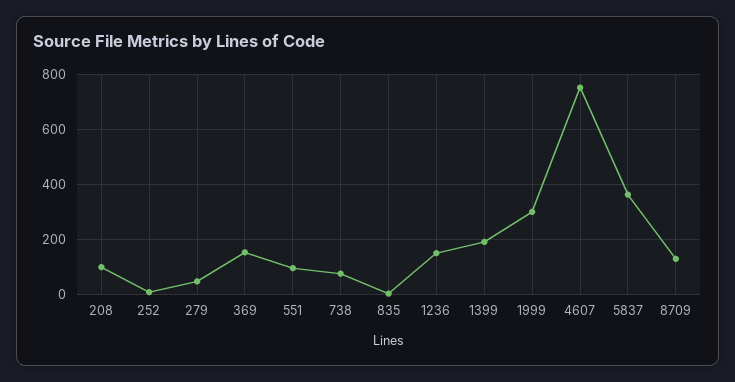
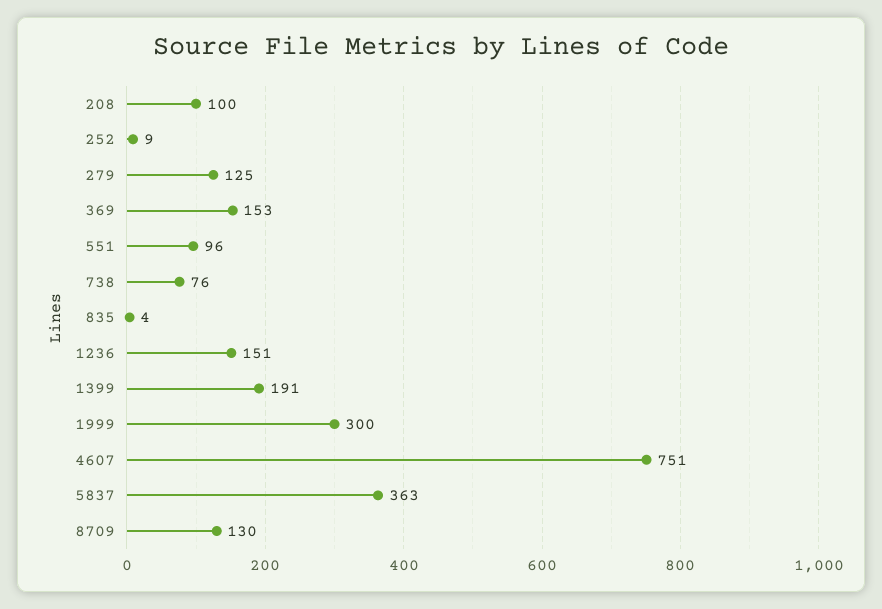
  {
    "208": 100,
    "252": 9,
-   "279": 50,
+   "279": 125,
    "369": 153,
    "551": 96,
    "738": 76,
    "835": 4,
    "1236": 151,
    "1399": 191,
    "1999": 300,
    "4607": 751,
    "5837": 363,
    "8709": 130
  }

